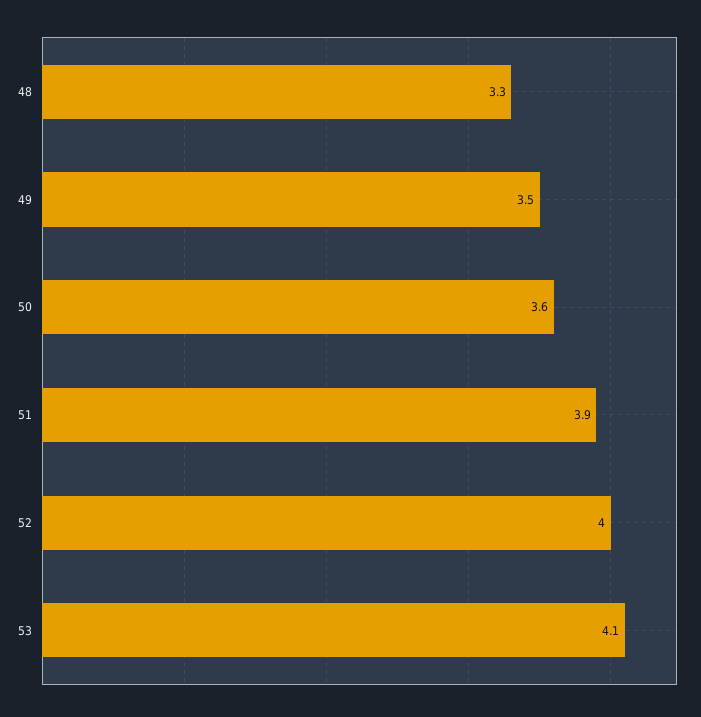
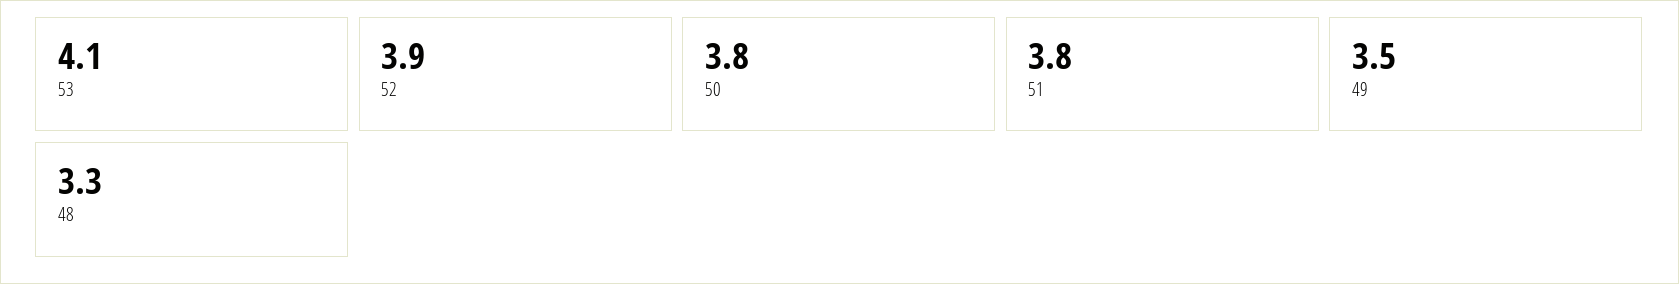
  {
    "48": 3.3,
    "49": 3.5,
-   "50": 3.6,
+   "50": 3.8,
-   "51": 3.9,
+   "51": 3.8,
-   "52": 4,
+   "52": 3.9,
    "53": 4.1
  }

